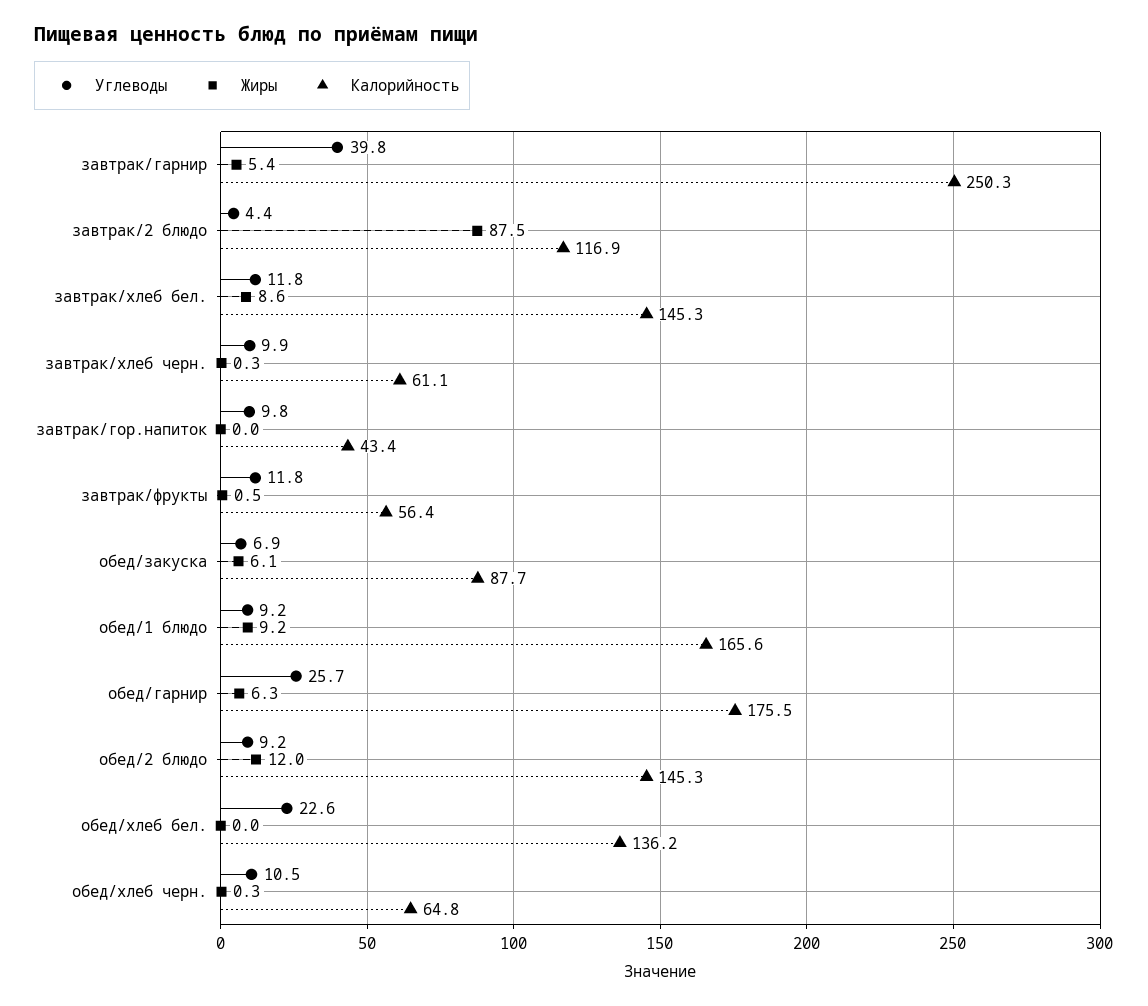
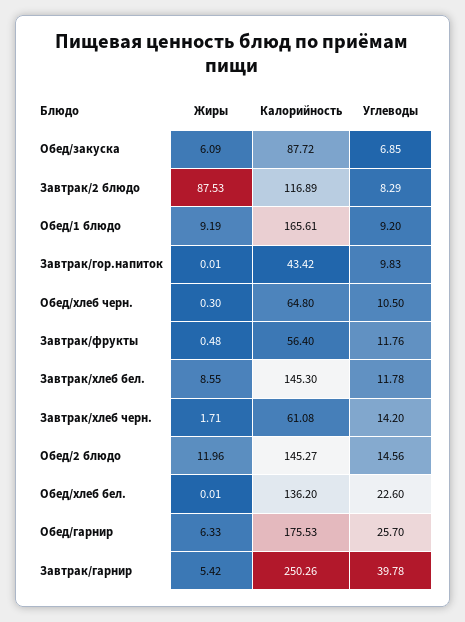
  {
    "Углеводы": {
      "завтрак/гарнир": 39.78,
-     "завтрак/2 блюдо": 4.4,
+     "завтрак/2 блюдо": 8.29,
      "завтрак/хлеб бел.": 11.78,
-     "завтрак/хлеб черн.": 9.9,
+     "завтрак/хлеб черн.": 14.2,
      "завтрак/гор.напиток": 9.83,
      "завтрак/фрукты": 11.76,
      "обед/закуска": 6.85,
      "обед/1 блюдо": 9.2,
      "обед/гарнир": 25.7,
-     "обед/2 блюдо": 9.2,
+     "обед/2 блюдо": 14.56,
      "обед/хлеб бел.": 22.6,
      "обед/хлеб черн.": 10.5
    },
    "Жиры": {
      "завтрак/гарнир": 5.42,
      "завтрак/2 блюдо": 87.53,
      "завтрак/хлеб бел.": 8.55,
-     "завтрак/хлеб черн.": 0.3,
+     "завтрак/хлеб черн.": 1.71,
      "завтрак/гор.напиток": 0.01,
      "завтрак/фрукты": 0.48,
      "обед/закуска": 6.09,
      "обед/1 блюдо": 9.19,
      "обед/гарнир": 6.33,
      "обед/2 блюдо": 11.96,
      "обед/хлеб бел.": 0.01,
      "обед/хлеб черн.": 0.3
    },
    "Калорийность": {
      "завтрак/гарнир": 250.26,
      "завтрак/2 блюдо": 116.89,
      "завтрак/хлеб бел.": 145.3,
      "завтрак/хлеб черн.": 61.08,
      "завтрак/гор.напиток": 43.42,
      "завтрак/фрукты": 56.4,
      "обед/закуска": 87.72,
      "обед/1 блюдо": 165.61,
      "обед/гарнир": 175.53,
      "обед/2 блюдо": 145.27,
      "обед/хлеб бел.": 136.2,
      "обед/хлеб черн.": 64.8
    }
  }

